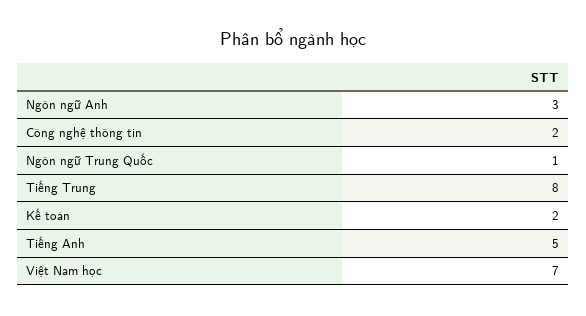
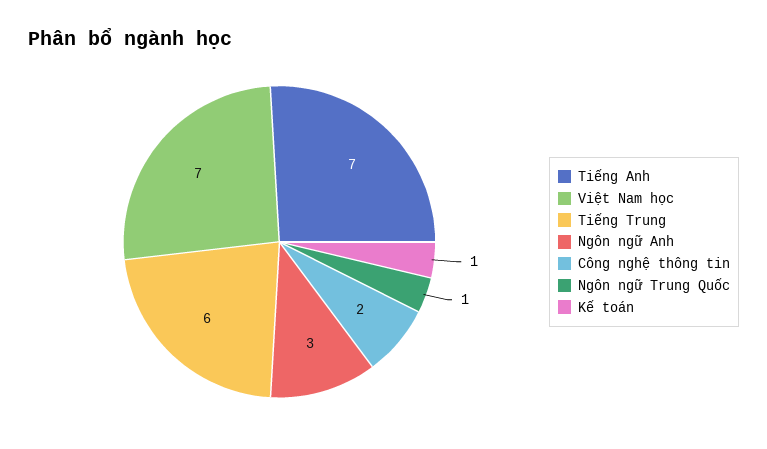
  {
    "Ngôn ngữ Anh": 3,
    "Công nghệ thông tin": 2,
    "Ngôn ngữ Trung Quốc": 1,
-   "Tiếng Trung": 8,
+   "Tiếng Trung": 6,
-   "Kế toán": 2,
+   "Kế toán": 1,
-   "Tiếng Anh": 5,
+   "Tiếng Anh": 7,
    "Việt Nam học": 7
  }

